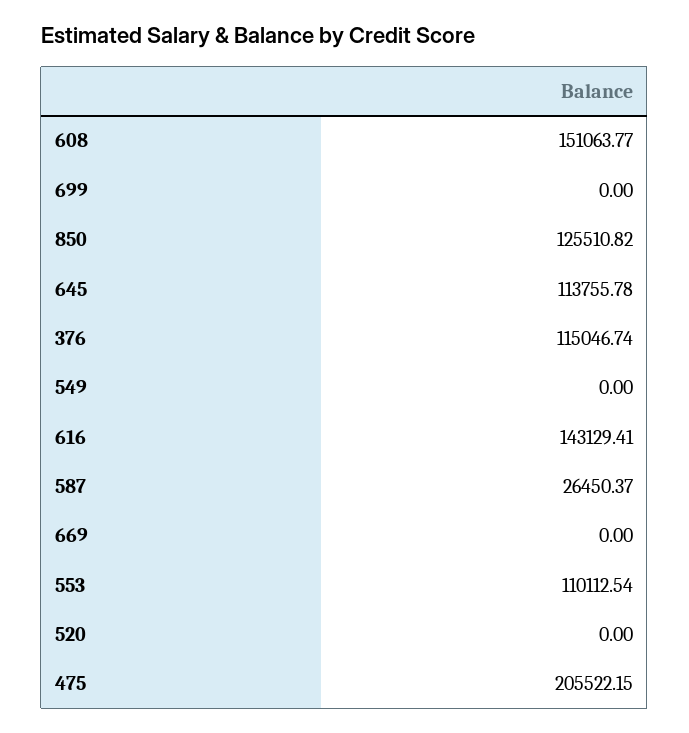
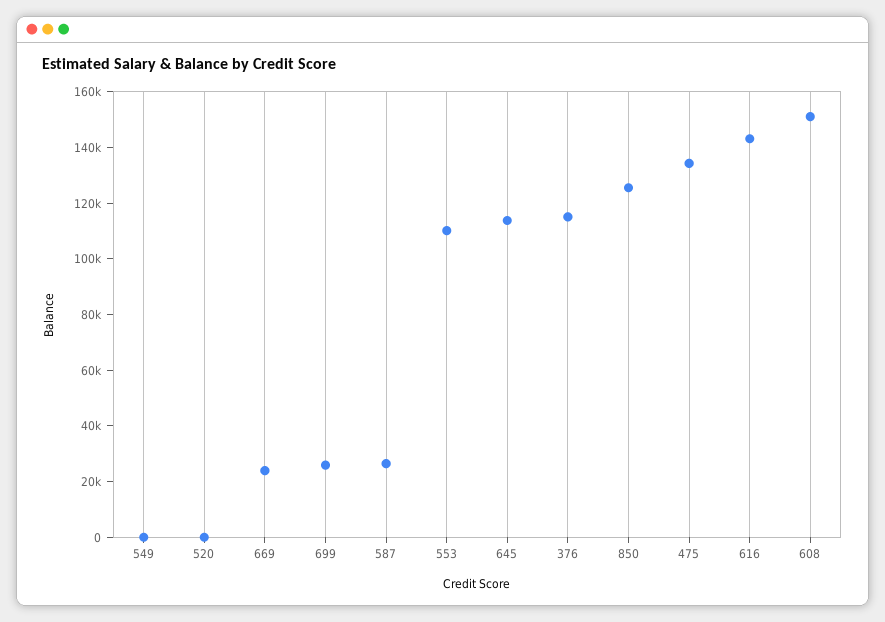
  {
    "608": 151063.77,
-   "699": 0,
+   "699": 25000,
    "850": 125510.82,
    "645": 113755.78,
    "376": 115046.74,
    "549": 0,
    "616": 143129.41,
    "587": 26450.37,
-   "669": 0,
+   "669": 25000,
    "553": 110112.54,
    "520": 0,
-   "475": 205522.15
+   "475": 135000
  }

